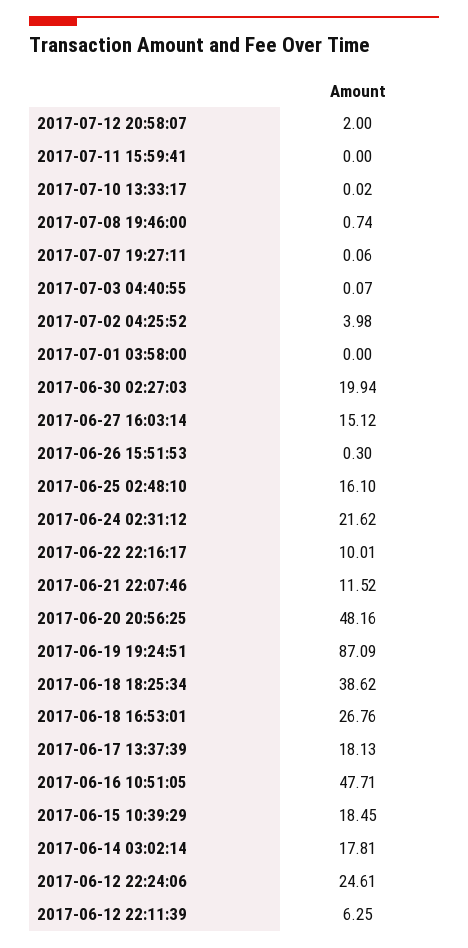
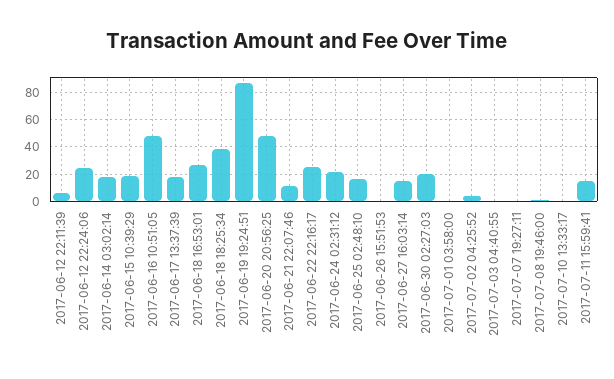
  {
-   "2017-07-12 20:58:07": 2,
-   "2017-07-11 15:59:41": 0,
+   "2017-07-11 15:59:41": 15,
    "2017-07-10 13:33:17": 0.02,
    "2017-07-08 19:46:00": 0.74,
    "2017-07-07 19:27:11": 0.06,
    "2017-07-03 04:40:55": 0.07,
    "2017-07-02 04:25:52": 3.98,
    "2017-07-01 03:58:00": 0,
    "2017-06-30 02:27:03": 19.94,
    "2017-06-27 16:03:14": 15.12,
    "2017-06-26 15:51:53": 0.3,
    "2017-06-25 02:48:10": 16.1,
    "2017-06-24 02:31:12": 21.62,
-   "2017-06-22 22:16:17": 10.01,
+   "2017-06-22 22:16:17": 25,
    "2017-06-21 22:07:46": 11.52,
    "2017-06-20 20:56:25": 48.16,
    "2017-06-19 19:24:51": 87.09,
    "2017-06-18 18:25:34": 38.62,
    "2017-06-18 16:53:01": 26.76,
    "2017-06-17 13:37:39": 18.13,
    "2017-06-16 10:51:05": 47.71,
    "2017-06-15 10:39:29": 18.45,
    "2017-06-14 03:02:14": 17.81,
    "2017-06-12 22:24:06": 24.61,
    "2017-06-12 22:11:39": 6.25
  }

